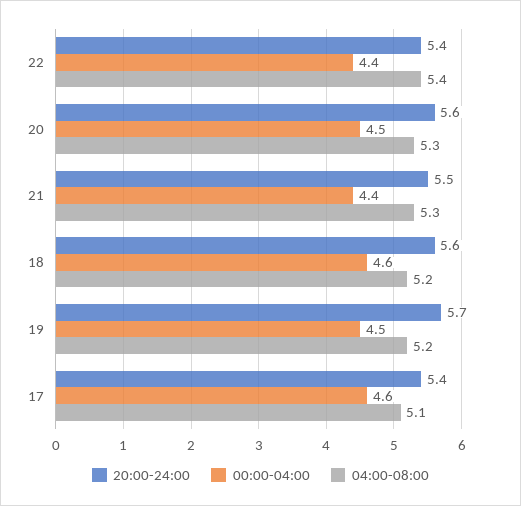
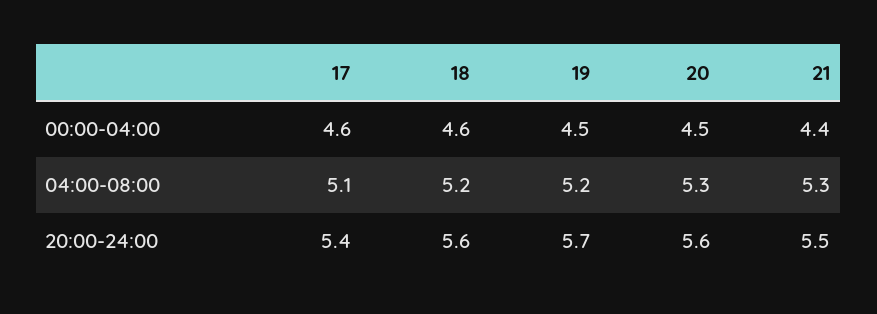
  {
    "20:00-24:00": {
-     "22": 5.4,
      "20": 5.6,
      "21": 5.5,
      "18": 5.6,
      "19": 5.7,
      "17": 5.4
    },
    "00:00-04:00": {
-     "22": 4.4,
      "20": 4.5,
      "21": 4.4,
      "18": 4.6,
      "19": 4.5,
      "17": 4.6
    },
    "04:00-08:00": {
-     "22": 5.4,
      "20": 5.3,
      "21": 5.3,
      "18": 5.2,
      "19": 5.2,
      "17": 5.1
    }
  }

